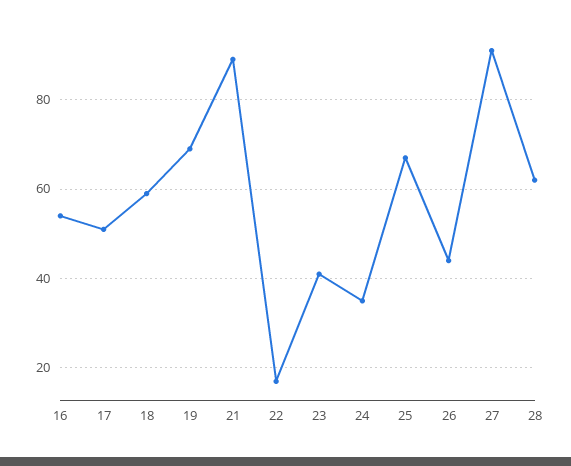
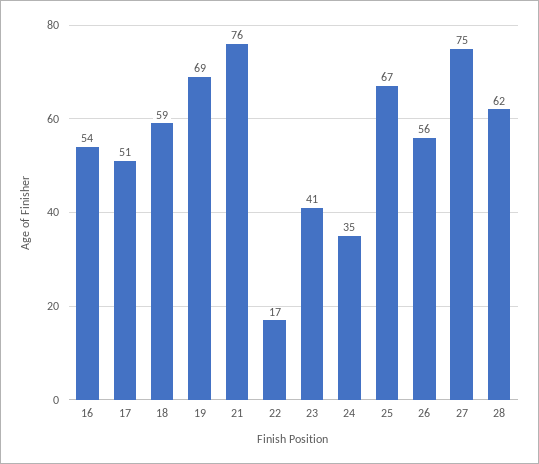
  {
    "16": 54,
    "17": 51,
    "18": 59,
    "19": 69,
-   "21": 90,
+   "21": 76,
    "22": 17,
    "23": 41,
    "24": 35,
    "25": 67,
-   "26": 45,
+   "26": 56,
-   "27": 90,
+   "27": 75,
    "28": 62
  }

